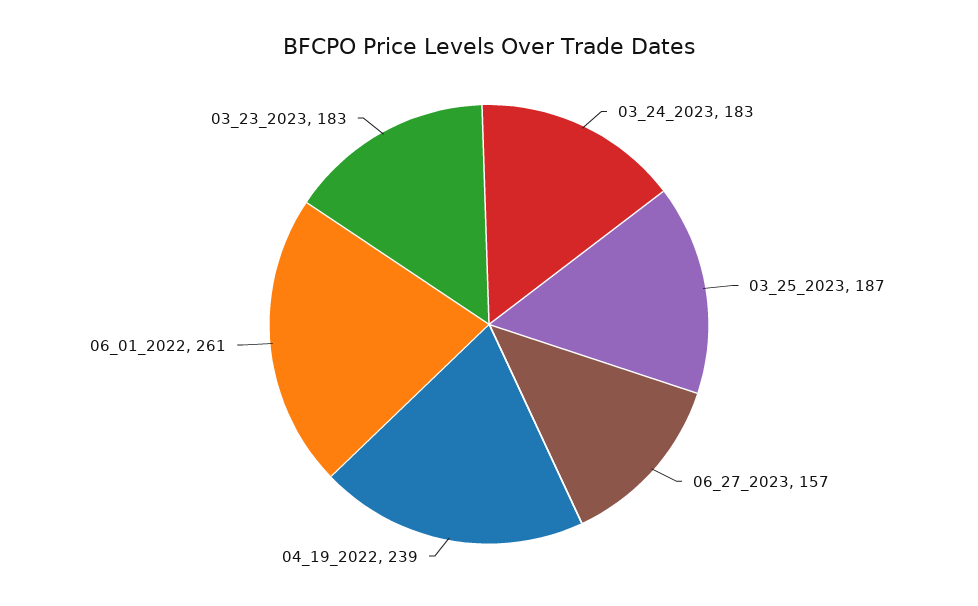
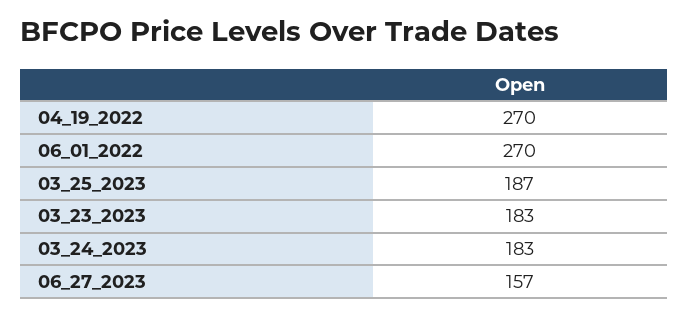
  {
    "03_24_2023": 183,
    "03_25_2023": 187,
    "06_27_2023": 157,
-   "04_19_2022": 239,
+   "04_19_2022": 270,
-   "06_01_2022": 261,
+   "06_01_2022": 270,
    "03_23_2023": 183
  }

